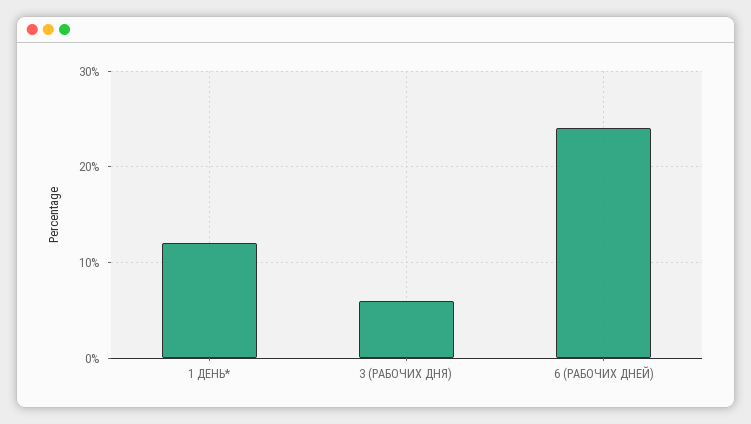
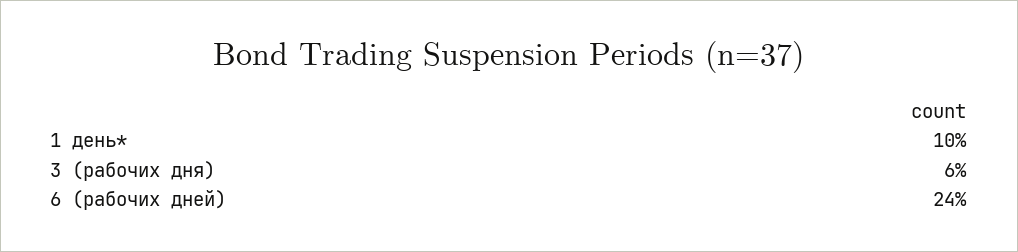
  {
-   "1 ДЕНЬ*": 12,
+   "1 ДЕНЬ*": 10,
    "3 (РАБОЧИХ ДНЯ)": 6,
    "6 (РАБОЧИХ ДНЕЙ)": 24
  }

